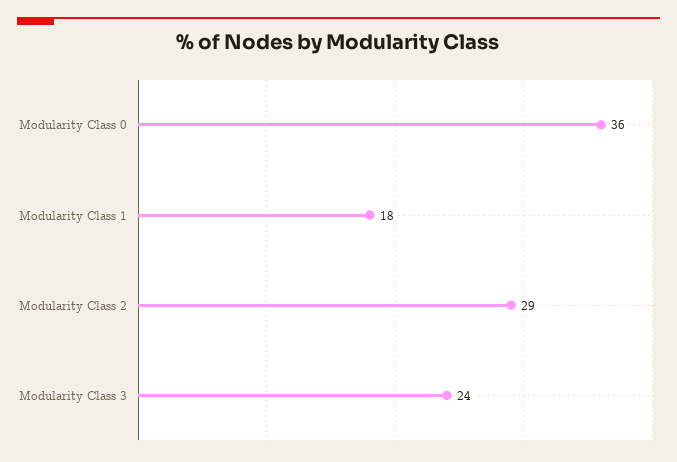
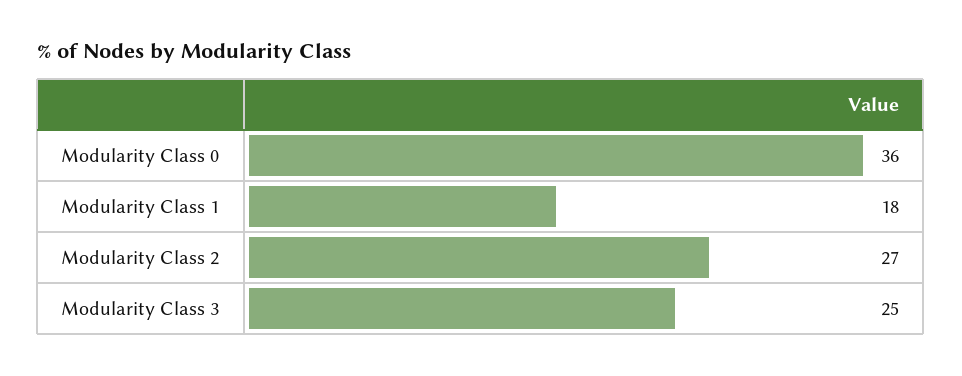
  {
    "Modularity Class 0": 36,
    "Modularity Class 1": 18,
-   "Modularity Class 2": 29,
+   "Modularity Class 2": 27,
-   "Modularity Class 3": 24
+   "Modularity Class 3": 25
  }

